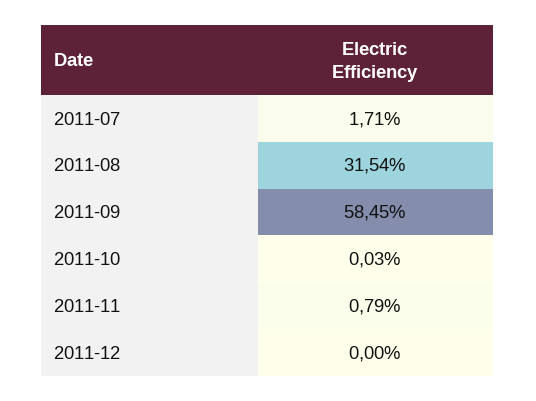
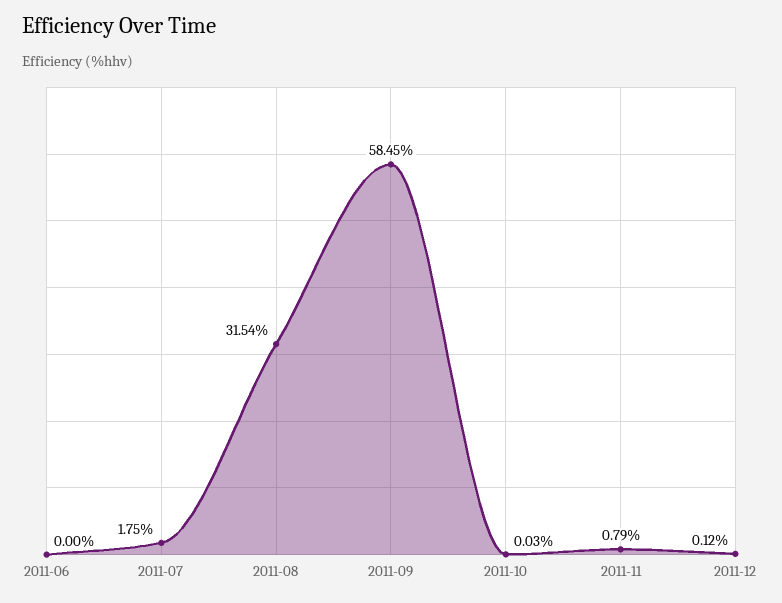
  {
-   "2011-07": 1.71,
+   "2011-07": 1.75,
    "2011-08": 31.54,
    "2011-09": 58.45,
    "2011-10": 0.03,
    "2011-11": 0.79,
-   "2011-12": 0
+   "2011-12": 0.12,
+   "2011-06": 0
  }

